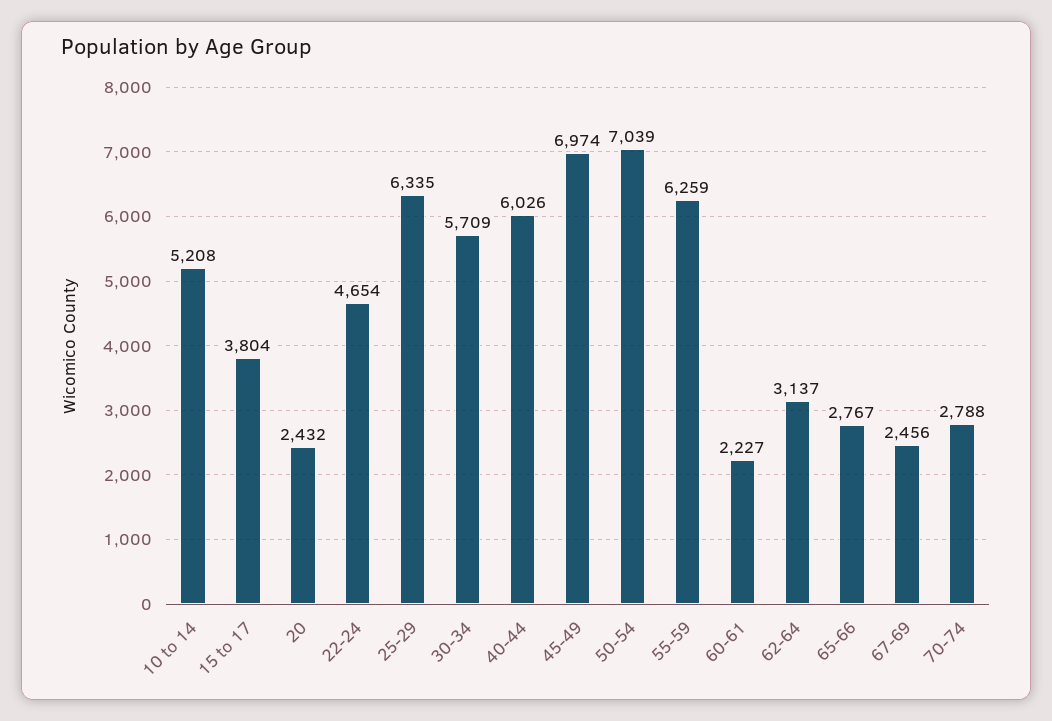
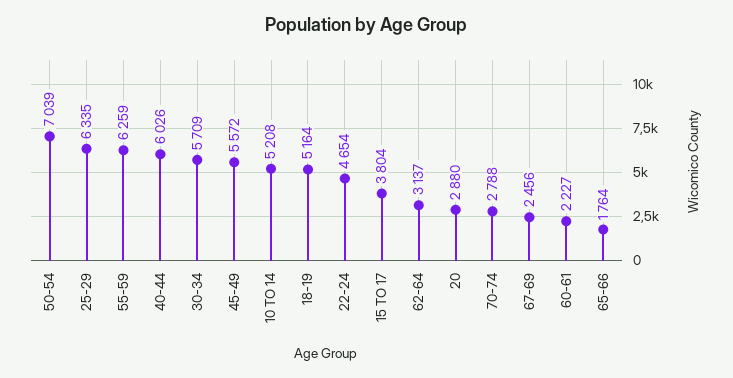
  {
    "10 to 14": 5208,
    "15 to 17": 3804,
-   "20": 2432,
+   "20": 2880,
    "22-24": 4654,
    "25-29": 6335,
    "30-34": 5709,
    "40-44": 6026,
-   "45-49": 6974,
+   "45-49": 5572,
    "50-54": 7039,
    "55-59": 6259,
    "60-61": 2227,
    "62-64": 3137,
-   "65-66": 2767,
+   "65-66": 1764,
    "67-69": 2456,
-   "70-74": 2788
+   "70-74": 2788,
+   "18-19": 5164
  }

